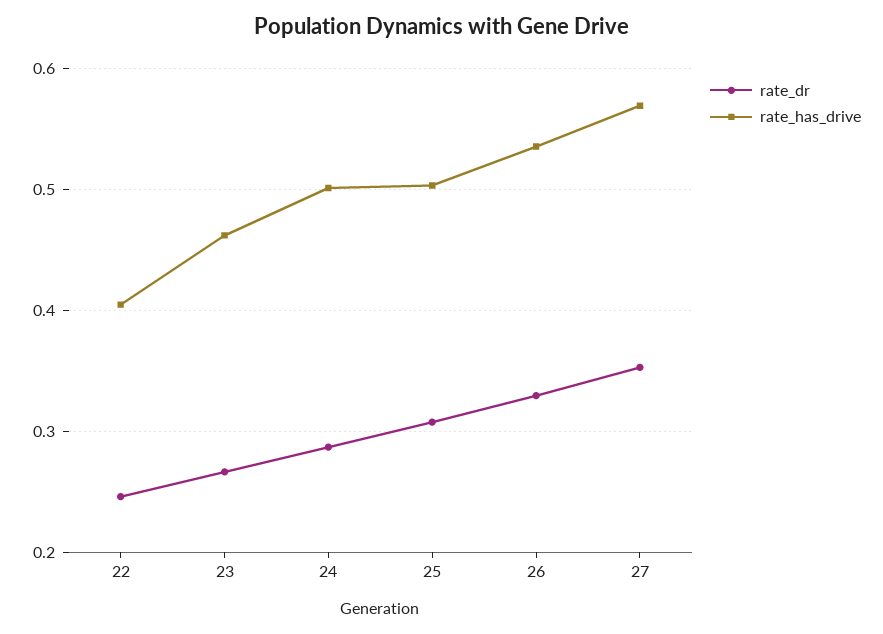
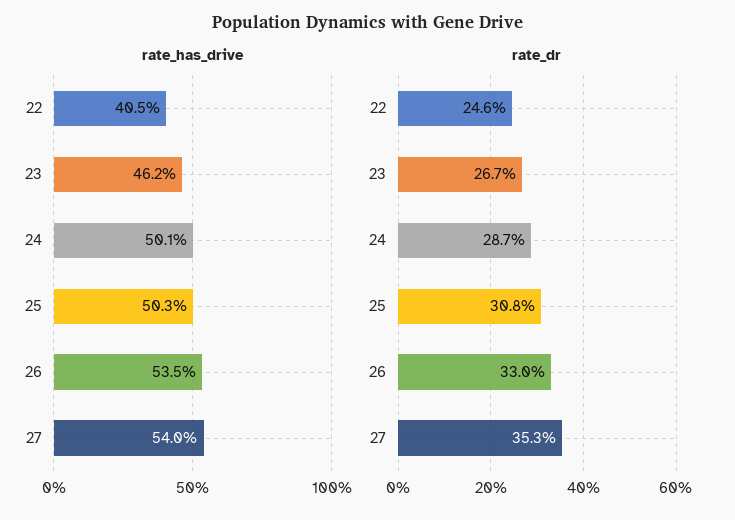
  {
    "rate_dr": {
      "22": 0.246,
      "23": 0.267,
      "24": 0.287,
      "25": 0.308,
      "26": 0.33,
      "27": 0.353
    },
    "rate_has_drive": {
      "22": 0.405,
      "23": 0.462,
      "24": 0.501,
      "25": 0.503,
      "26": 0.535,
-     "27": 0.57
+     "27": 0.54
    }
  }

